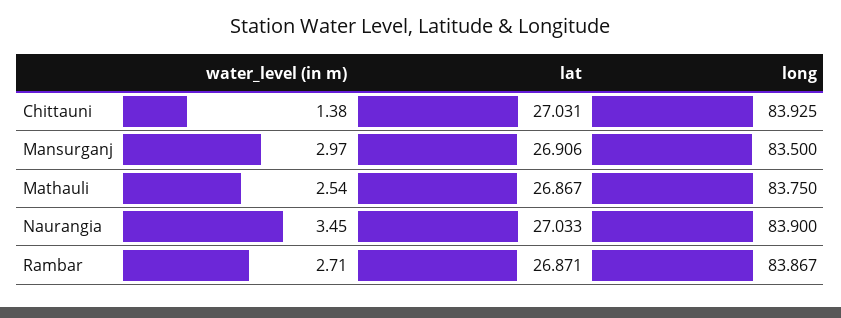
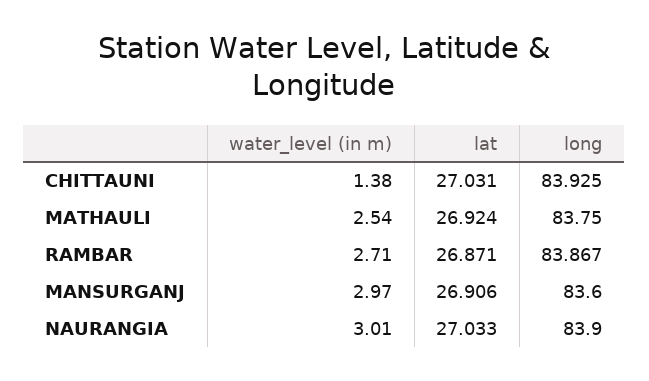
  {
    "water_level (in m)": {
      "Chittauni": 1.38,
      "Mansurganj": 2.97,
      "Mathauli": 2.54,
-     "Naurangia": 3.45,
+     "Naurangia": 3.01,
      "Rambar": 2.71
    },
    "lat": {
      "Chittauni": 27.031,
      "Mansurganj": 26.906,
-     "Mathauli": 26.867,
+     "Mathauli": 26.924,
      "Naurangia": 27.033,
      "Rambar": 26.871
    },
    "long": {
      "Chittauni": 83.925,
-     "Mansurganj": 83.5,
+     "Mansurganj": 83.6,
      "Mathauli": 83.75,
      "Naurangia": 83.9,
      "Rambar": 83.867
    }
  }

